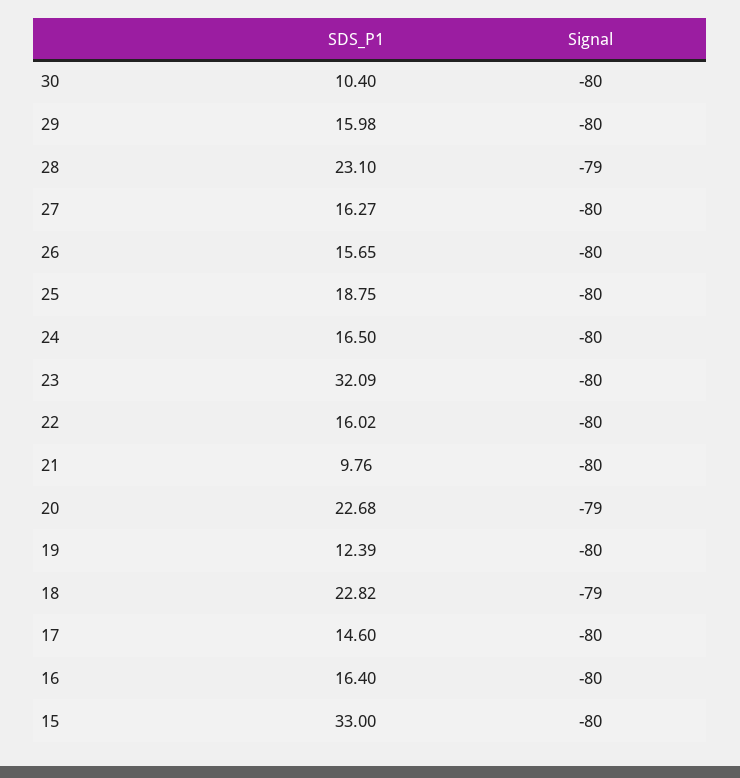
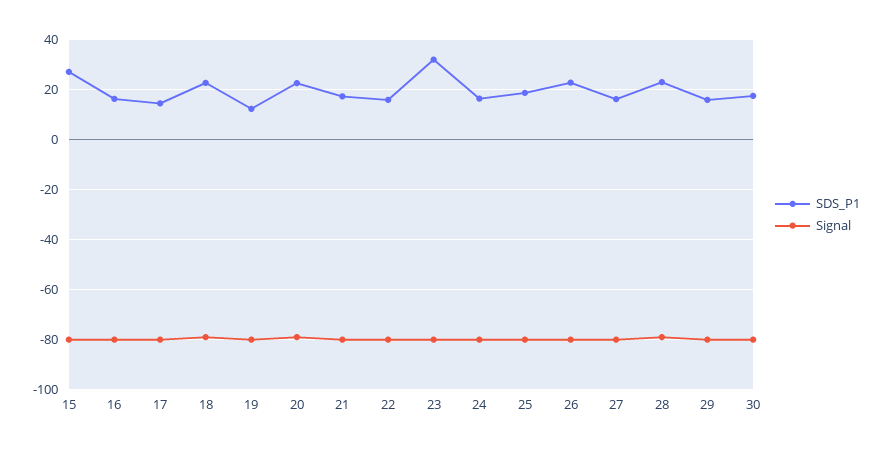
  {
    "SDS_P1": {
-     "30": 10.4,
+     "30": 17.5,
      "29": 15.98,
      "28": 23.1,
      "27": 16.27,
-     "26": 15.65,
+     "26": 22.5,
      "25": 18.75,
      "24": 16.5,
      "23": 32.09,
      "22": 16.02,
-     "21": 9.76,
+     "21": 17.5,
      "20": 22.68,
      "19": 12.39,
      "18": 22.82,
      "17": 14.6,
      "16": 16.4,
-     "15": 33
+     "15": 27.5
    },
    "Signal": {
      "30": -80,
      "29": -80,
      "28": -79,
      "27": -80,
      "26": -80,
      "25": -80,
      "24": -80,
      "23": -80,
      "22": -80,
      "21": -80,
      "20": -79,
      "19": -80,
      "18": -79,
      "17": -80,
      "16": -80,
      "15": -80
    }
  }

